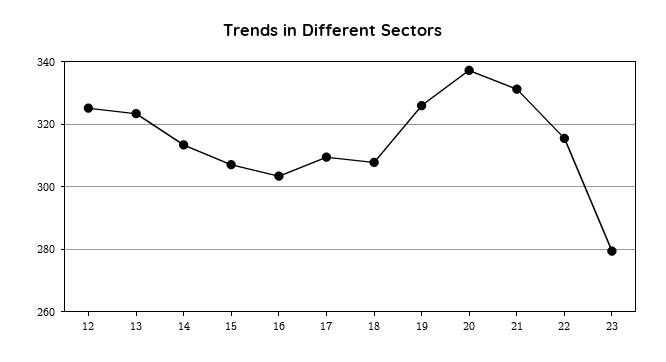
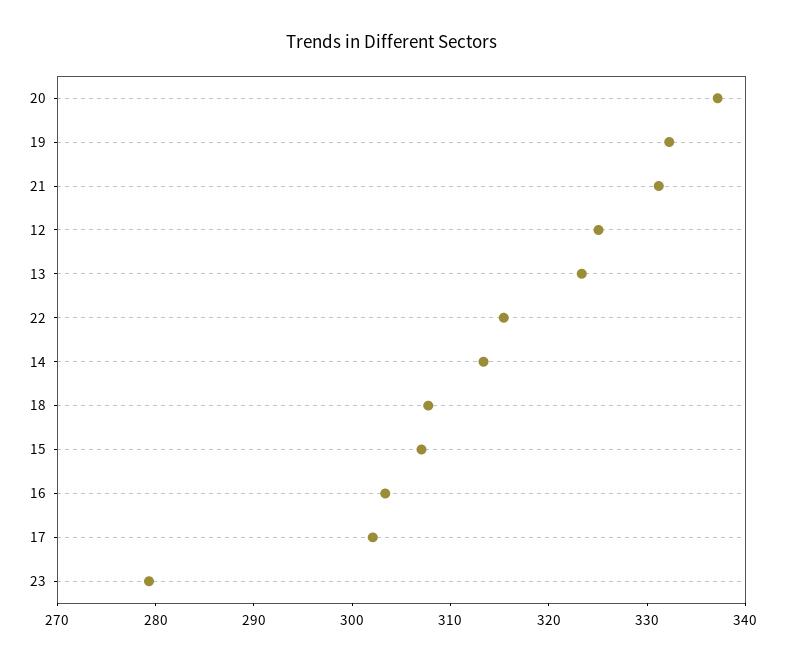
  {
    "12": 326,
    "13": 324,
    "14": 314,
    "15": 308,
    "16": 304,
-   "17": 310,
+   "17": 302,
    "18": 308,
-   "19": 326,
+   "19": 332,
    "20": 338,
    "21": 332,
    "22": 316,
    "23": 280
  }

